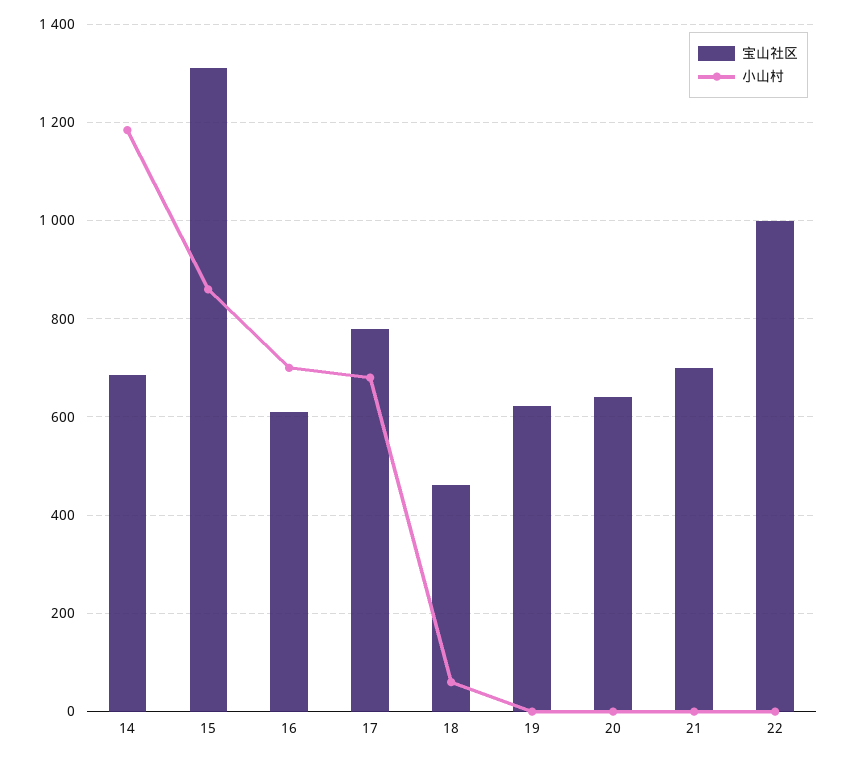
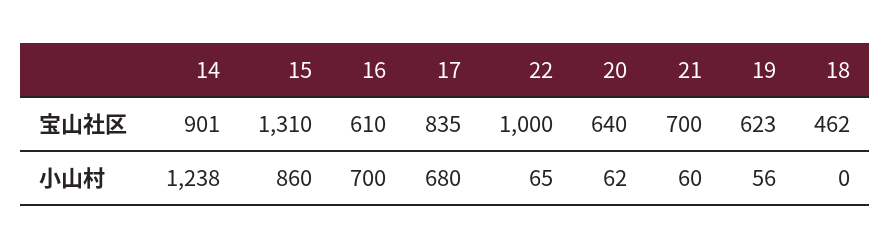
  {
    "宝山社区": {
-     "14": 680,
+     "14": 901,
      "15": 1310,
      "16": 610,
-     "17": 780,
+     "17": 835,
      "18": 462,
      "19": 623,
      "20": 640,
      "21": 700,
      "22": 1000
    },
    "小山村": {
-     "14": 1180,
+     "14": 1238,
      "15": 860,
      "16": 700,
      "17": 680,
-     "18": 60,
+     "18": 0,
-     "19": 0,
+     "19": 56,
-     "20": 0,
+     "20": 62,
-     "21": 0,
+     "21": 60,
-     "22": 0
+     "22": 65
    }
  }

